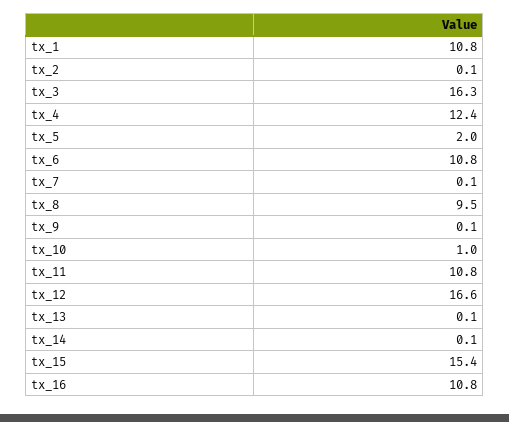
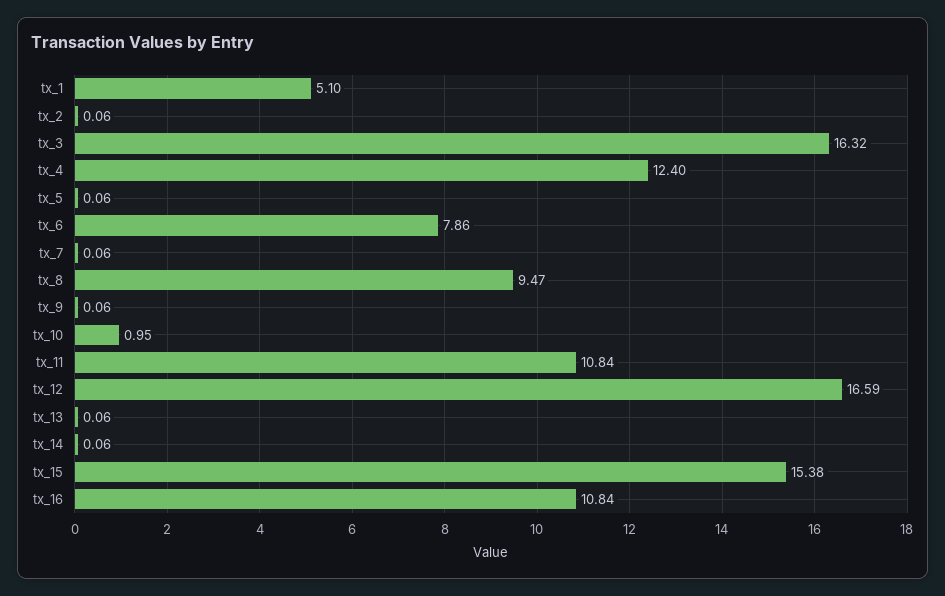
  {
-   "tx_1": 10.8,
+   "tx_1": 5.1,
    "tx_2": 0.06,
    "tx_3": 16.32,
    "tx_4": 12.4,
-   "tx_5": 2,
+   "tx_5": 0.06,
-   "tx_6": 10.8,
+   "tx_6": 7.86,
    "tx_7": 0.06,
    "tx_8": 9.47,
    "tx_9": 0.06,
    "tx_10": 0.95,
    "tx_11": 10.84,
    "tx_12": 16.59,
    "tx_13": 0.06,
    "tx_14": 0.06,
    "tx_15": 15.38,
    "tx_16": 10.84
  }

